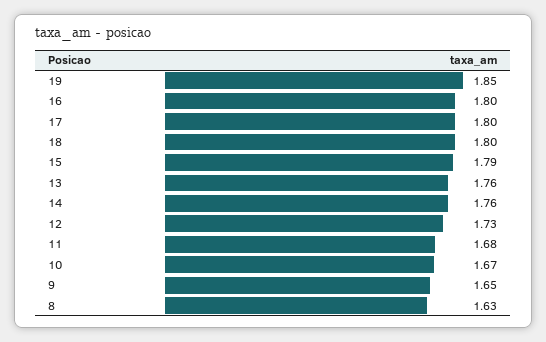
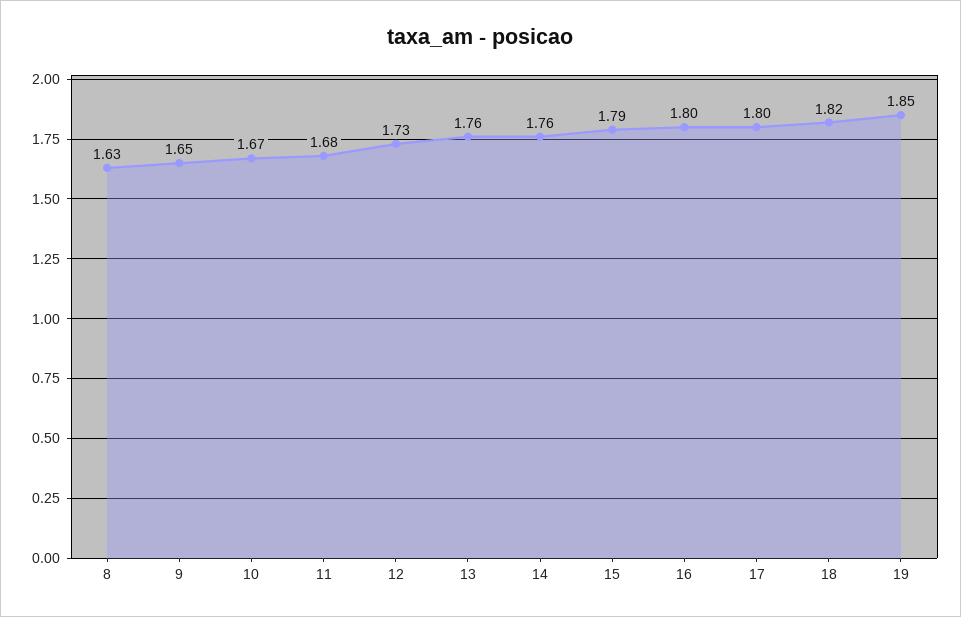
  {
    "19": 1.85,
    "16": 1.8,
    "17": 1.8,
-   "18": 1.8,
+   "18": 1.82,
    "15": 1.79,
    "13": 1.76,
    "14": 1.76,
    "12": 1.73,
    "11": 1.68,
    "10": 1.67,
    "9": 1.65,
    "8": 1.63
  }

